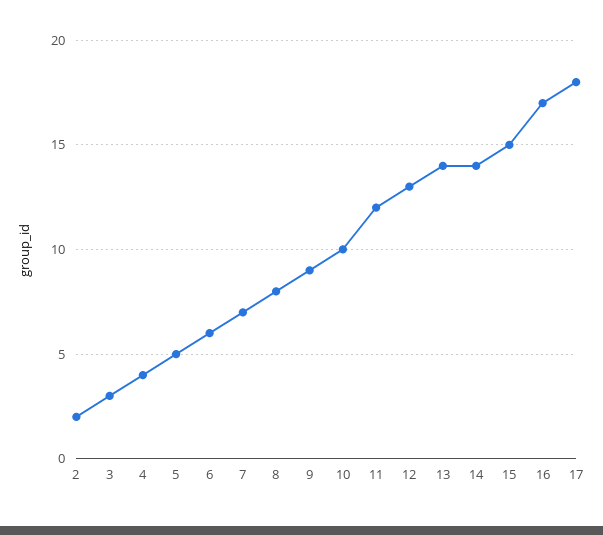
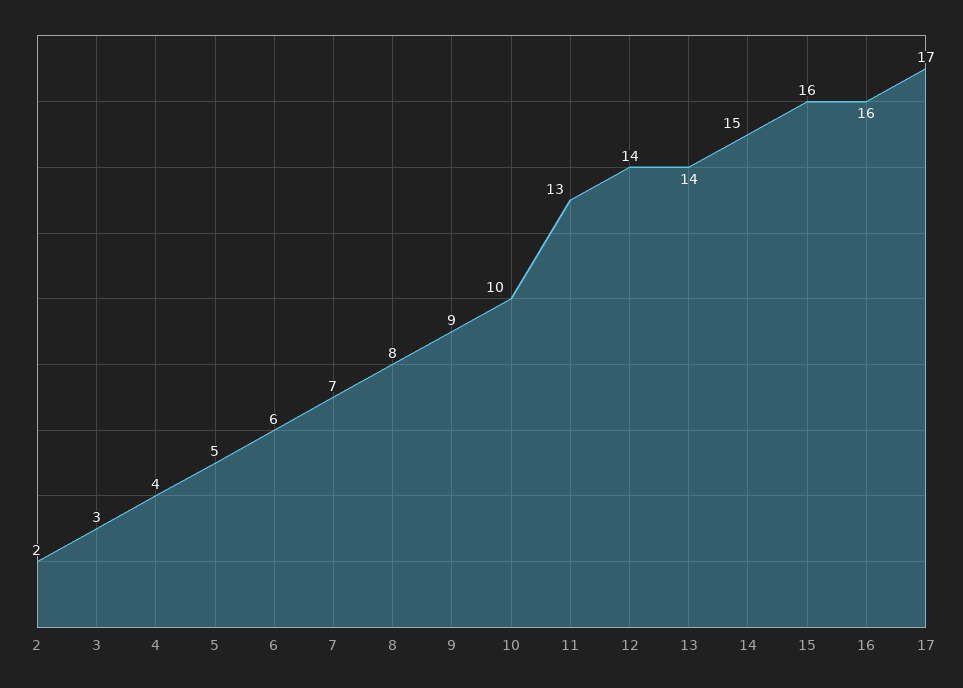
  {
    "2": 2,
    "3": 3,
    "4": 4,
    "5": 5,
    "6": 6,
    "7": 7,
    "8": 8,
    "9": 9,
    "10": 10,
-   "11": 12,
+   "11": 13,
-   "12": 13,
+   "12": 14,
    "13": 14,
-   "14": 14,
+   "14": 15,
-   "15": 15,
+   "15": 16,
-   "16": 17,
+   "16": 16,
-   "17": 18
+   "17": 17
  }

